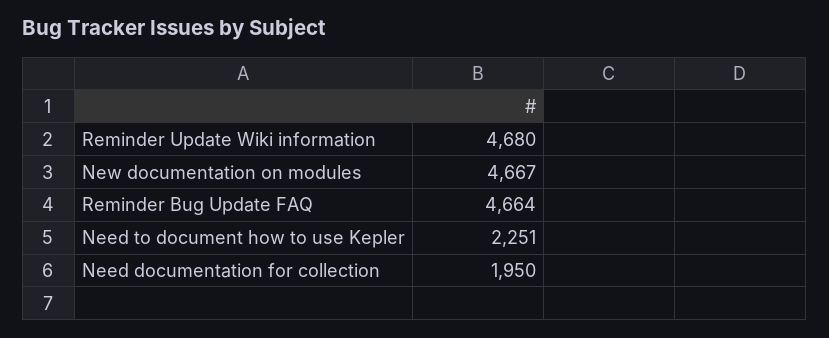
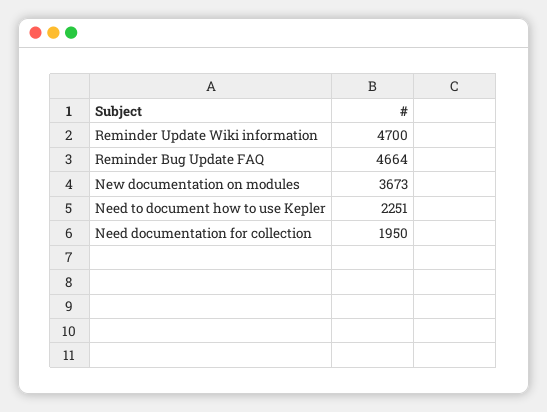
  {
-   "Reminder Update Wiki information": 4680,
+   "Reminder Update Wiki information": 4700,
-   "New documentation on modules": 4667,
+   "New documentation on modules": 3673,
    "Reminder Bug Update FAQ": 4664,
    "Need to document how to use Kepler": 2251,
    "Need documentation for collection": 1950
  }

